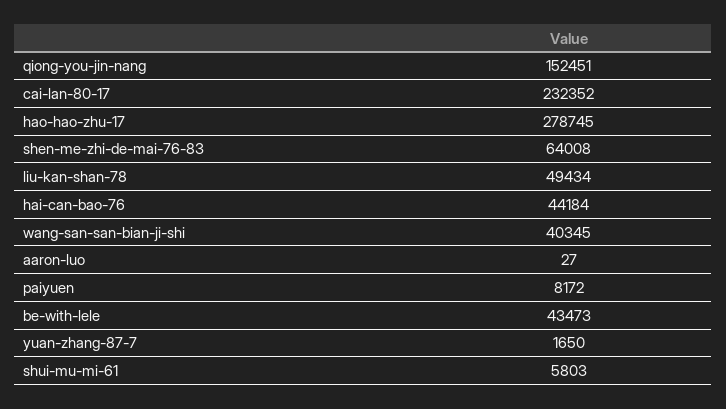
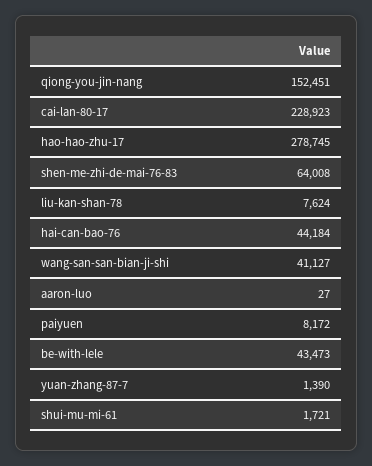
  {
    "qiong-you-jin-nang": 152451,
-   "cai-lan-80-17": 232352,
+   "cai-lan-80-17": 228923,
    "hao-hao-zhu-17": 278745,
    "shen-me-zhi-de-mai-76-83": 64008,
-   "liu-kan-shan-78": 49434,
+   "liu-kan-shan-78": 7624,
    "hai-can-bao-76": 44184,
-   "wang-san-san-bian-ji-shi": 40345,
+   "wang-san-san-bian-ji-shi": 41127,
    "aaron-luo": 27,
    "paiyuen": 8172,
    "be-with-lele": 43473,
-   "yuan-zhang-87-7": 1650,
+   "yuan-zhang-87-7": 1390,
-   "shui-mu-mi-61": 5803
+   "shui-mu-mi-61": 1721
  }

